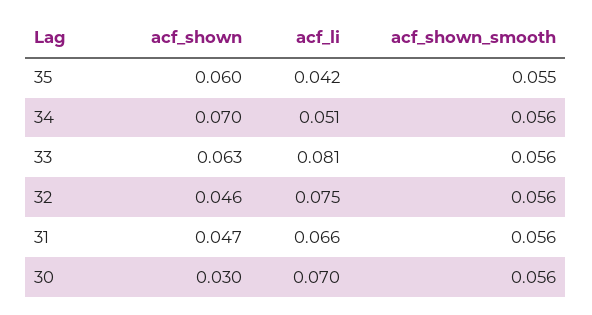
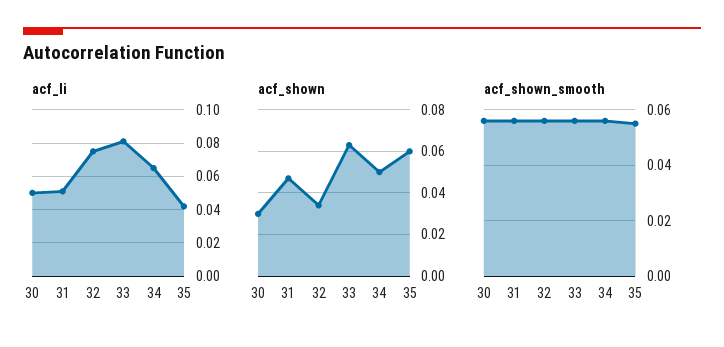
  {
    "acf_shown": {
      "35": 0.06,
-     "34": 0.07,
+     "34": 0.05,
      "33": 0.063,
-     "32": 0.046,
+     "32": 0.035,
      "31": 0.047,
      "30": 0.03
    },
    "acf_li": {
      "35": 0.042,
-     "34": 0.051,
+     "34": 0.065,
      "33": 0.081,
      "32": 0.075,
-     "31": 0.066,
+     "31": 0.05,
-     "30": 0.07
+     "30": 0.05
    },
    "acf_shown_smooth": {
      "35": 0.055,
      "34": 0.056,
      "33": 0.056,
      "32": 0.056,
      "31": 0.056,
      "30": 0.056
    }
  }

